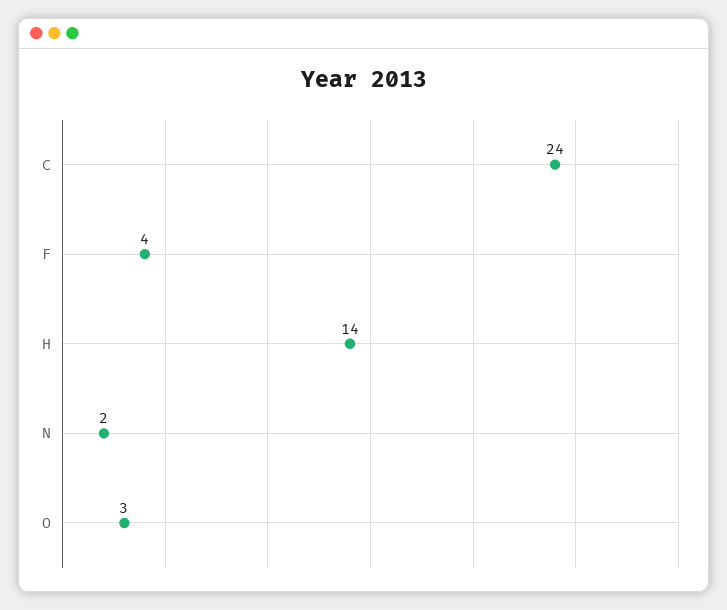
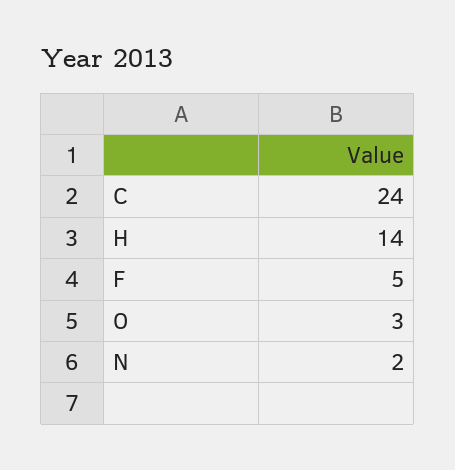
  {
    "C": 24,
-   "F": 4,
+   "F": 5,
    "H": 14,
    "N": 2,
    "O": 3
  }

